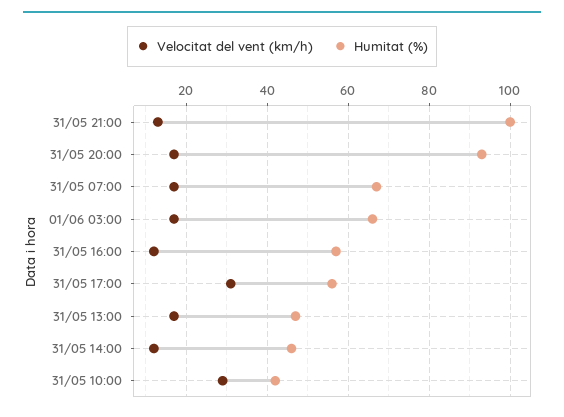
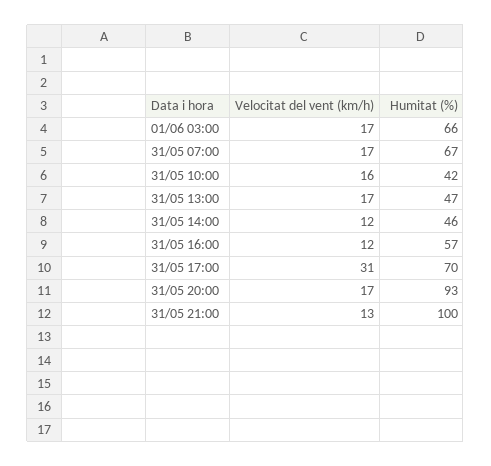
  {
    "Velocitat del vent (km/h)": {
      "31/05 21:00": 13,
      "31/05 20:00": 17,
      "31/05 07:00": 17,
      "01/06 03:00": 17,
      "31/05 16:00": 12,
      "31/05 17:00": 31,
      "31/05 13:00": 17,
      "31/05 14:00": 12,
-     "31/05 10:00": 30
+     "31/05 10:00": 16
    },
    "Humitat (%)": {
      "31/05 21:00": 100,
      "31/05 20:00": 93,
      "31/05 07:00": 67,
      "01/06 03:00": 66,
      "31/05 16:00": 57,
-     "31/05 17:00": 55,
+     "31/05 17:00": 70,
      "31/05 13:00": 47,
      "31/05 14:00": 46,
      "31/05 10:00": 42
    }
  }

